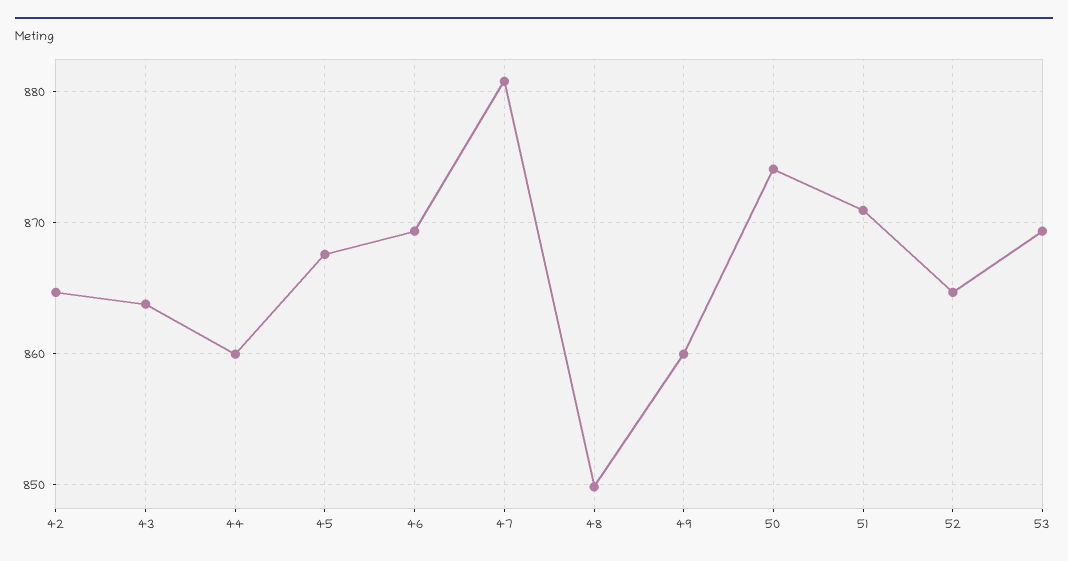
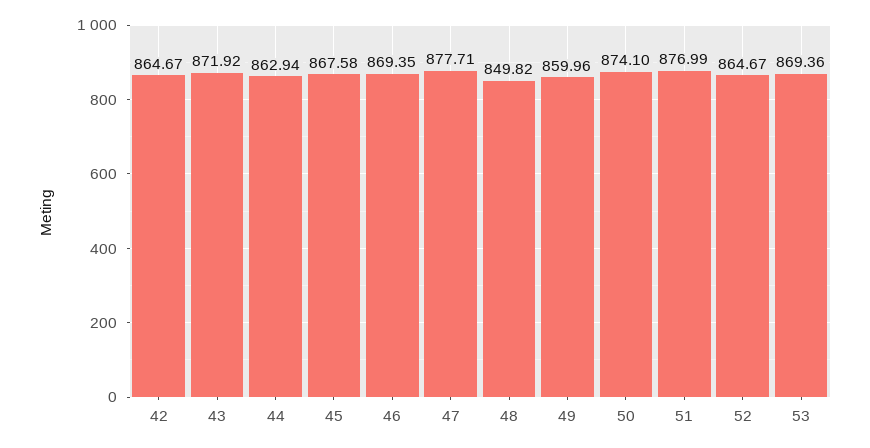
  {
    "42": 864.67,
-   "43": 864,
+   "43": 871.92,
-   "44": 860,
+   "44": 862.94,
    "45": 867.58,
    "46": 869.35,
-   "47": 881,
+   "47": 877.71,
    "48": 849.82,
    "49": 859.96,
    "50": 874.1,
-   "51": 871,
+   "51": 876.99,
    "52": 864.67,
    "53": 869.36
  }

